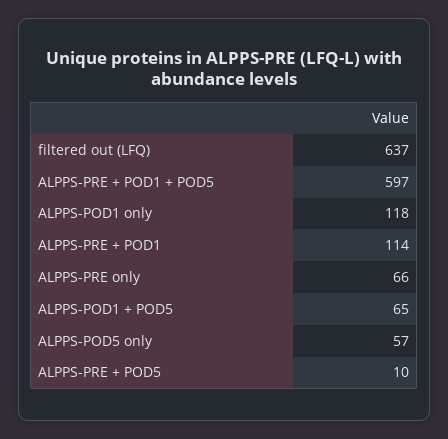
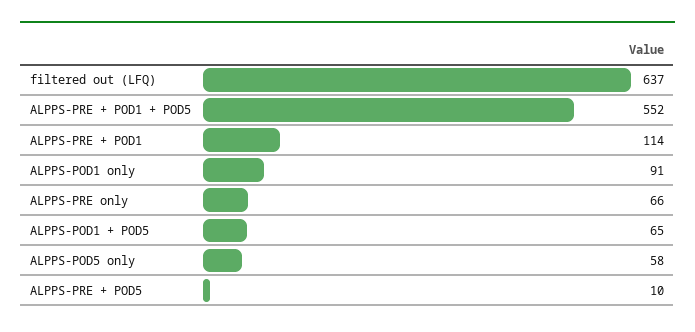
  {
    "filtered out (LFQ)": 637,
-   "ALPPS-PRE + POD1 + POD5": 597,
+   "ALPPS-PRE + POD1 + POD5": 552,
-   "ALPPS-POD1 only": 118,
+   "ALPPS-POD1 only": 91,
    "ALPPS-PRE + POD1": 114,
    "ALPPS-PRE only": 66,
    "ALPPS-POD1 + POD5": 65,
-   "ALPPS-POD5 only": 57,
+   "ALPPS-POD5 only": 58,
    "ALPPS-PRE + POD5": 10
  }

